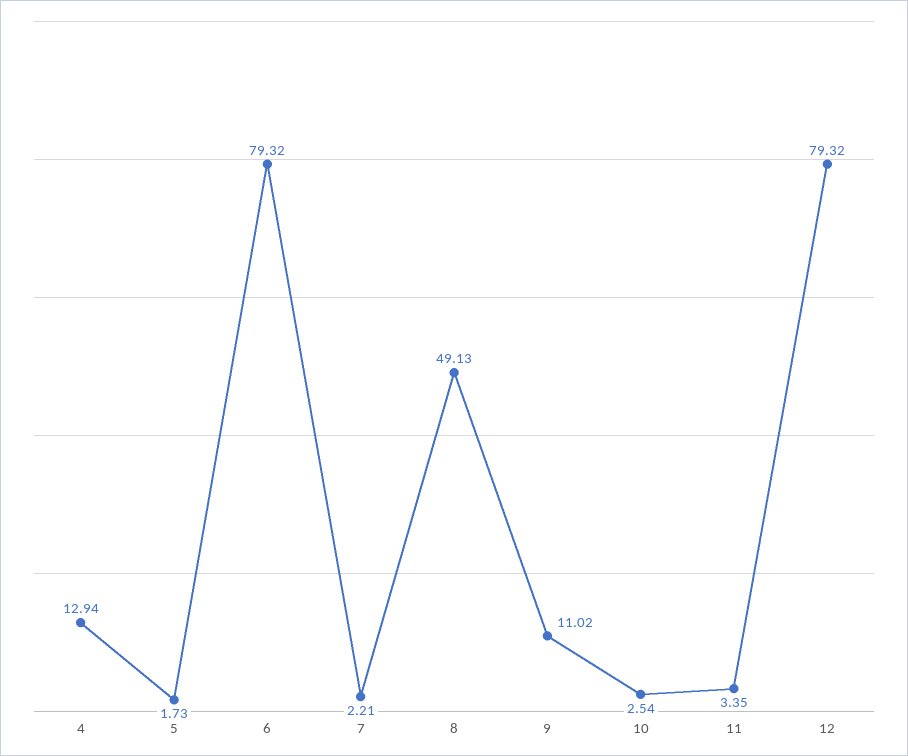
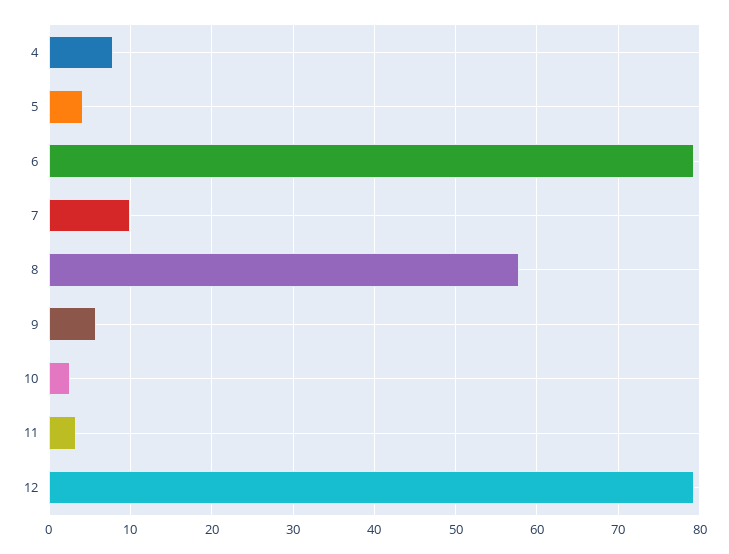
  {
-   "4": 12.94,
+   "4": 8,
-   "5": 1.73,
+   "5": 4,
    "6": 79.32,
-   "7": 2.21,
+   "7": 10,
-   "8": 49.13,
+   "8": 58,
-   "9": 11.02,
+   "9": 6,
    "10": 2.54,
    "11": 3.35,
    "12": 79.32
  }

